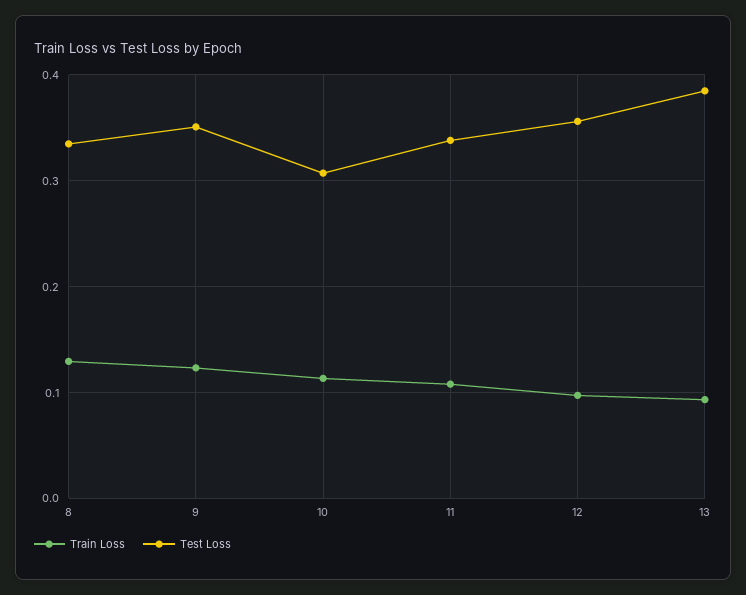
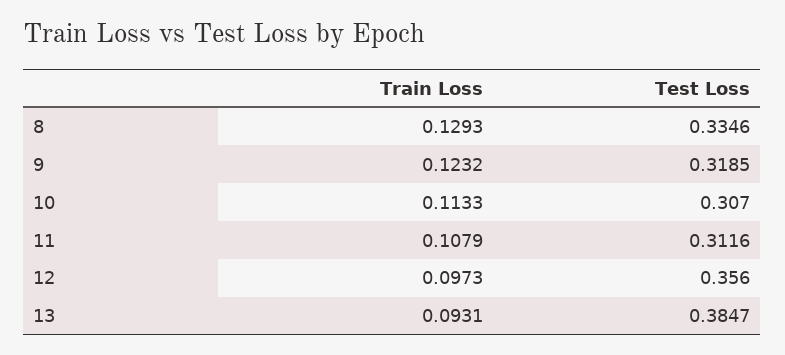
  {
    "Train Loss": {
      "8": 0.1293,
      "9": 0.1232,
      "10": 0.1133,
      "11": 0.1079,
      "12": 0.0973,
      "13": 0.0931
    },
    "Test Loss": {
      "8": 0.3346,
-     "9": 0.35,
+     "9": 0.3185,
      "10": 0.307,
-     "11": 0.34,
+     "11": 0.3116,
      "12": 0.356,
      "13": 0.3847
    }
  }

